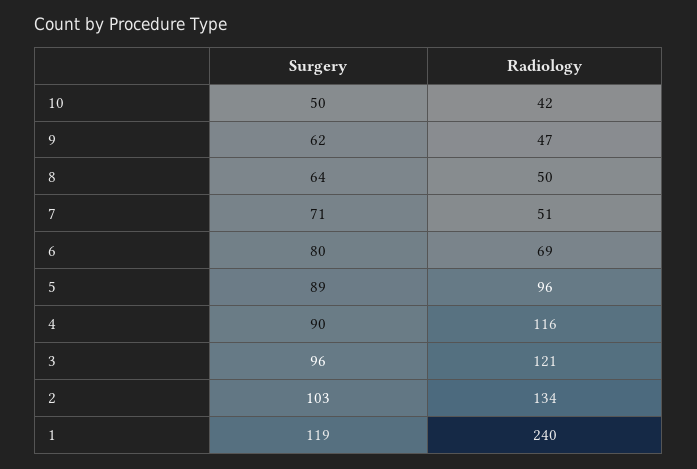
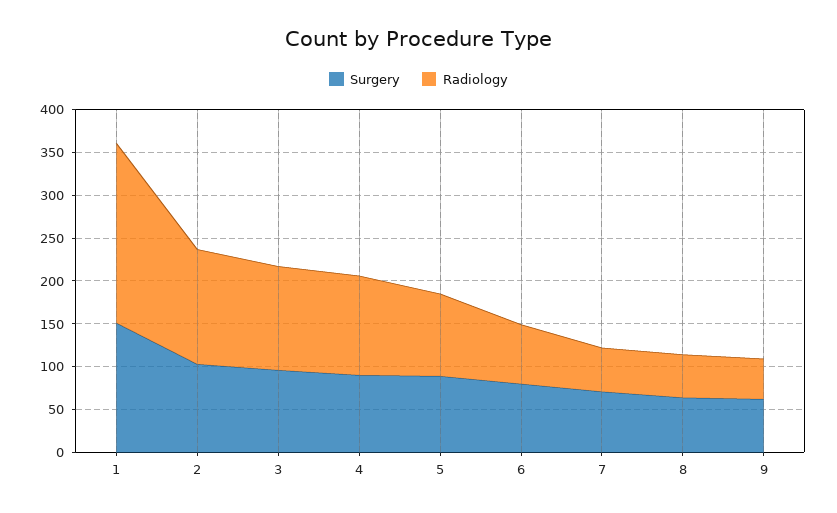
  {
    "Surgery": {
-     "10": 50,
      "9": 62,
      "8": 64,
      "7": 71,
      "6": 80,
      "5": 89,
      "4": 90,
      "3": 96,
      "2": 103,
-     "1": 119
+     "1": 150
    },
    "Radiology": {
-     "10": 42,
      "9": 47,
      "8": 50,
      "7": 51,
      "6": 69,
      "5": 96,
      "4": 116,
      "3": 121,
      "2": 134,
-     "1": 240
+     "1": 210
    }
  }

